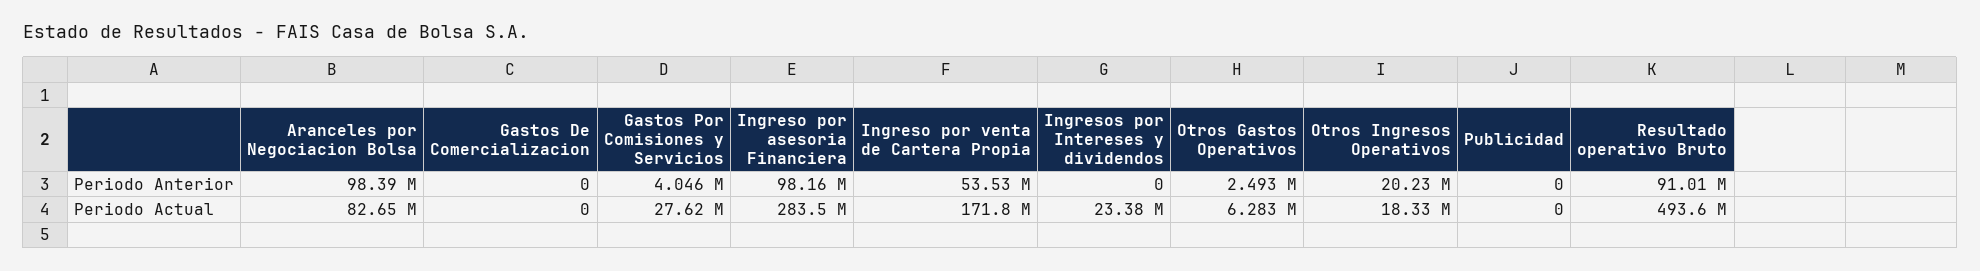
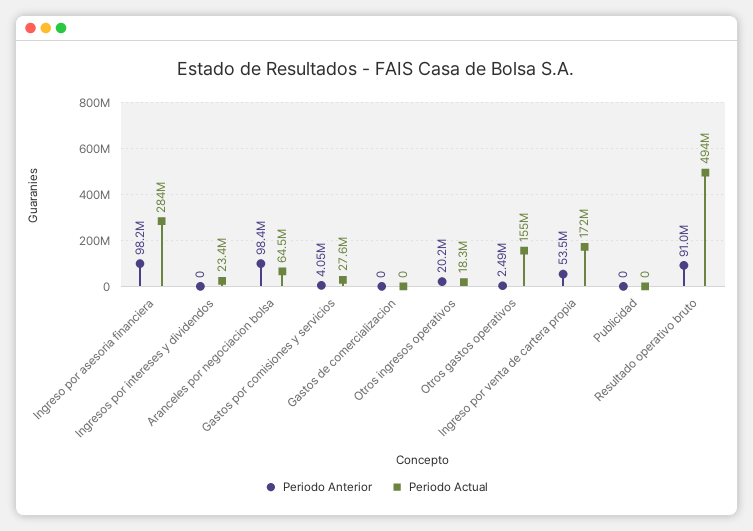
  {
    "Periodo Anterior": {
      "Aranceles por Negociacion Bolsa": 98390000,
      "Gastos De Comercializacion": 0,
      "Gastos Por Comisiones y Servicios": 4046000,
      "Ingreso por asesoria Financiera": 98160000,
      "Ingreso por venta de Cartera Propia": 53530000,
      "Ingresos por Intereses y dividendos": 0,
      "Otros Gastos Operativos": 2493000,
      "Otros Ingresos Operativos": 20230000,
      "Publicidad": 0,
      "Resultado operativo Bruto": 91010000
    },
    "Periodo Actual": {
-     "Aranceles por Negociacion Bolsa": 82650000,
+     "Aranceles por Negociacion Bolsa": 64500000,
      "Gastos De Comercializacion": 0,
      "Gastos Por Comisiones y Servicios": 27620000,
      "Ingreso por asesoria Financiera": 283500000,
      "Ingreso por venta de Cartera Propia": 171800000,
      "Ingresos por Intereses y dividendos": 23380000,
-     "Otros Gastos Operativos": 6283000,
+     "Otros Gastos Operativos": 155000000,
      "Otros Ingresos Operativos": 18330000,
      "Publicidad": 0,
      "Resultado operativo Bruto": 493600000
    }
  }

